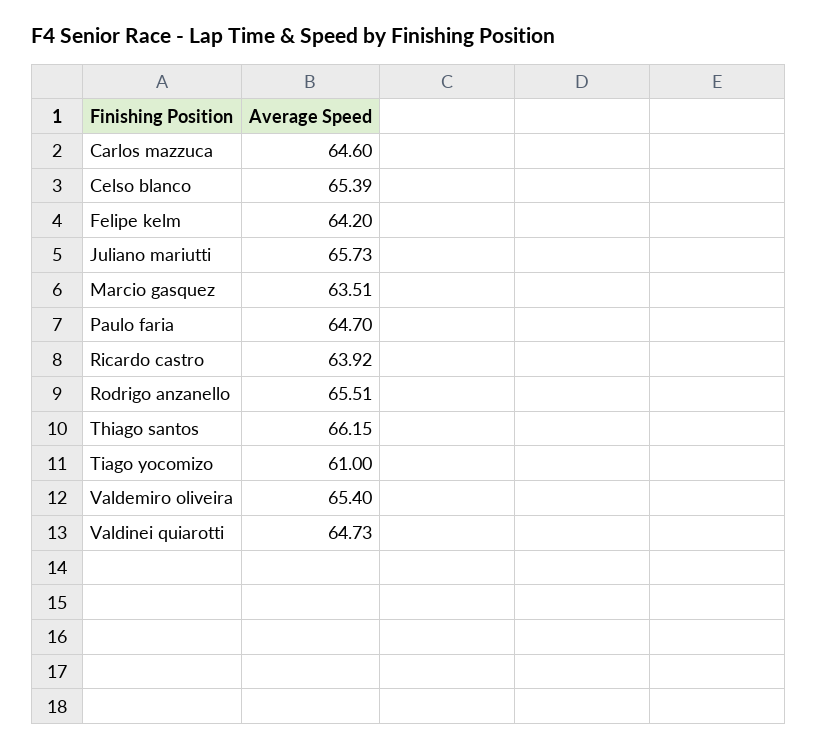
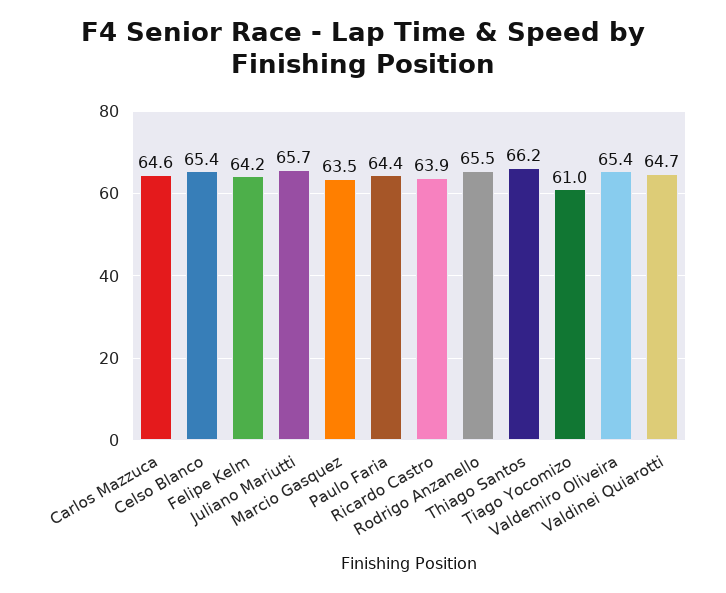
  {
    "Carlos mazzuca": 64.6,
    "Celso blanco": 65.39,
    "Felipe kelm": 64.2,
    "Juliano mariutti": 65.73,
    "Marcio gasquez": 63.51,
-   "Paulo faria": 64.7,
+   "Paulo faria": 64.4,
    "Ricardo castro": 63.92,
    "Rodrigo anzanello": 65.51,
    "Thiago santos": 66.15,
    "Tiago yocomizo": 61,
    "Valdemiro oliveira": 65.4,
    "Valdinei quiarotti": 64.73
  }

